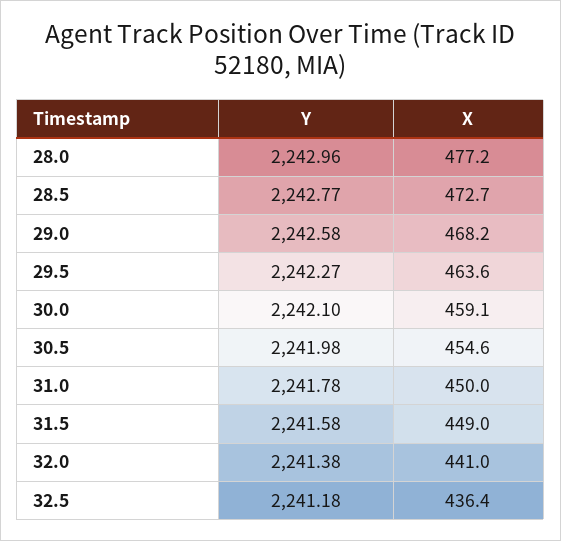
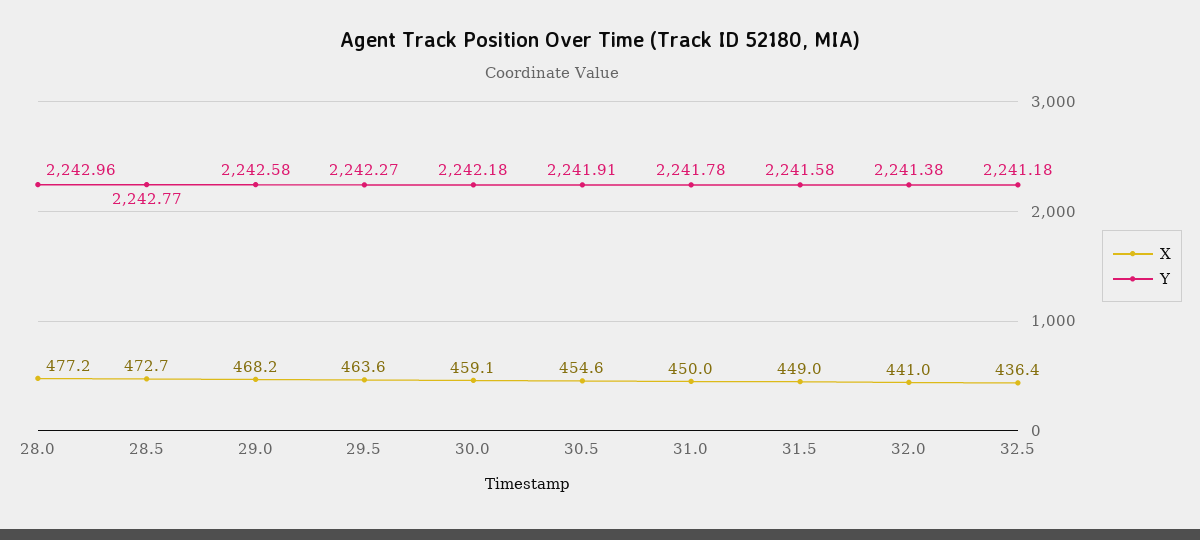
  {
    "Y": {
      "28.0": 2242.96,
      "28.5": 2242.77,
      "29.0": 2242.58,
      "29.5": 2242.27,
-     "30.0": 2242.1,
+     "30.0": 2242.18,
-     "30.5": 2241.98,
+     "30.5": 2241.91,
      "31.0": 2241.78,
      "31.5": 2241.58,
      "32.0": 2241.38,
      "32.5": 2241.18
    },
    "X": {
      "28.0": 477.2,
      "28.5": 472.7,
      "29.0": 468.2,
      "29.5": 463.6,
      "30.0": 459.1,
      "30.5": 454.6,
      "31.0": 450,
      "31.5": 449,
      "32.0": 441,
      "32.5": 436.4
    }
  }

